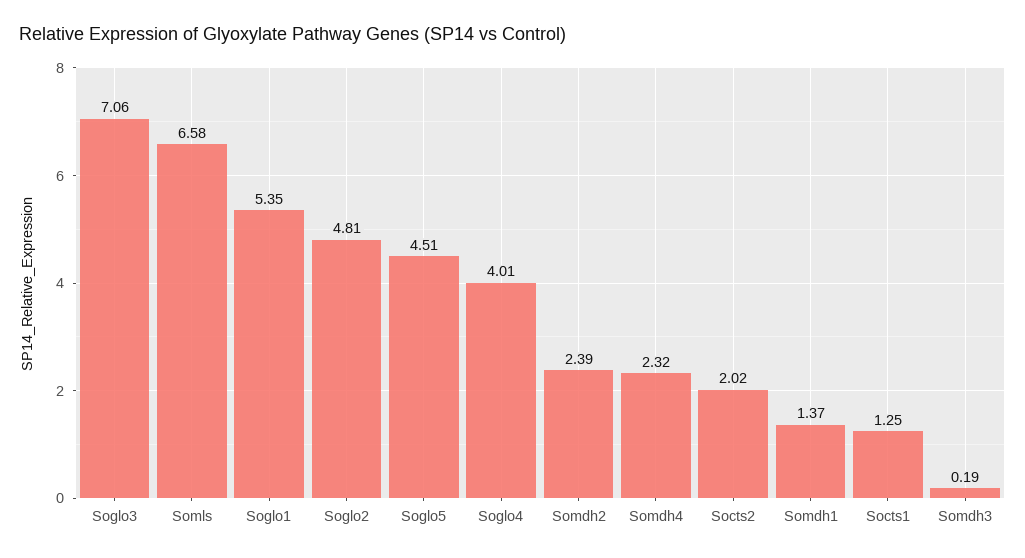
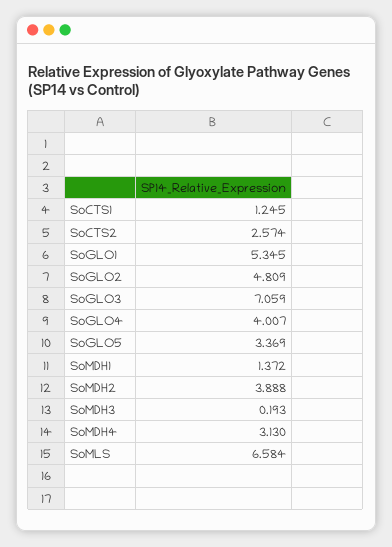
  {
    "Soglo3": 7.059,
    "Somls": 6.584,
    "Soglo1": 5.345,
    "Soglo2": 4.809,
-   "Soglo5": 4.51,
+   "Soglo5": 3.369,
    "Soglo4": 4.007,
-   "Somdh2": 2.39,
+   "Somdh2": 3.888,
-   "Somdh4": 2.32,
+   "Somdh4": 3.13,
-   "Socts2": 2.02,
+   "Socts2": 2.574,
    "Somdh1": 1.372,
    "Socts1": 1.245,
    "Somdh3": 0.193
  }

